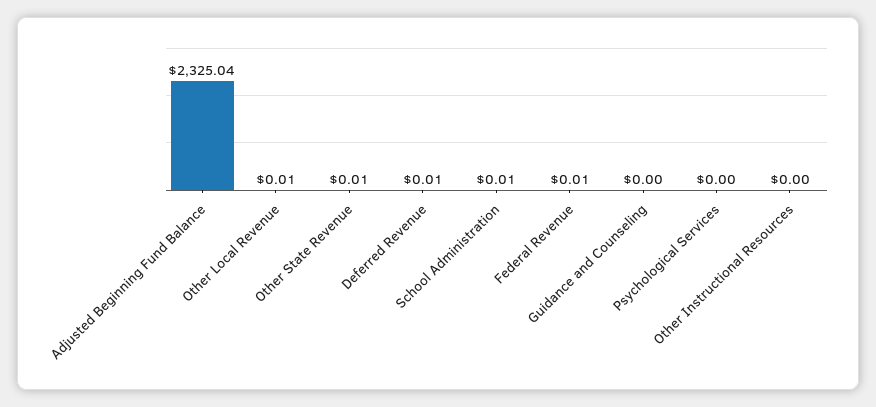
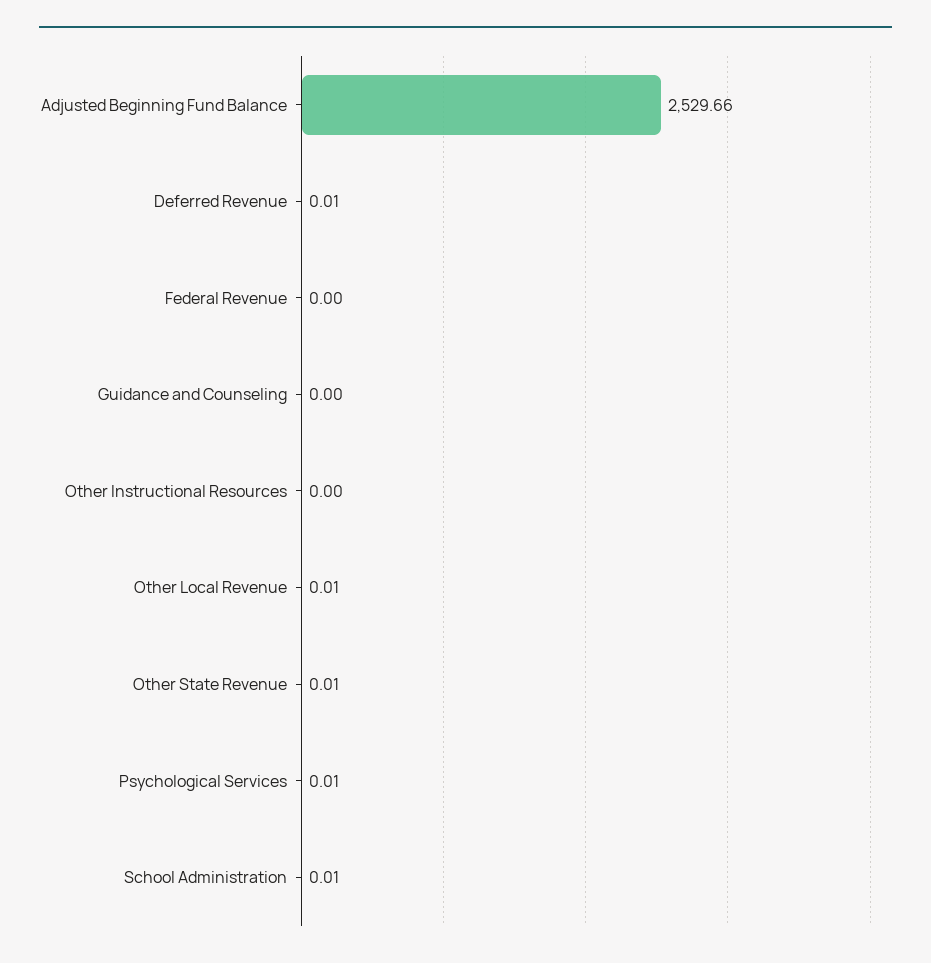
  {
-   "Adjusted Beginning Fund Balance": 2325.04,
+   "Adjusted Beginning Fund Balance": 2529.66,
    "Other Local Revenue": 0.01,
    "Other State Revenue": 0.01,
    "Deferred Revenue": 0.01,
    "School Administration": 0.01,
-   "Federal Revenue": 0.01,
+   "Federal Revenue": 0,
    "Guidance and Counseling": 0,
-   "Psychological Services": 0,
+   "Psychological Services": 0.01,
    "Other Instructional Resources": 0
  }

